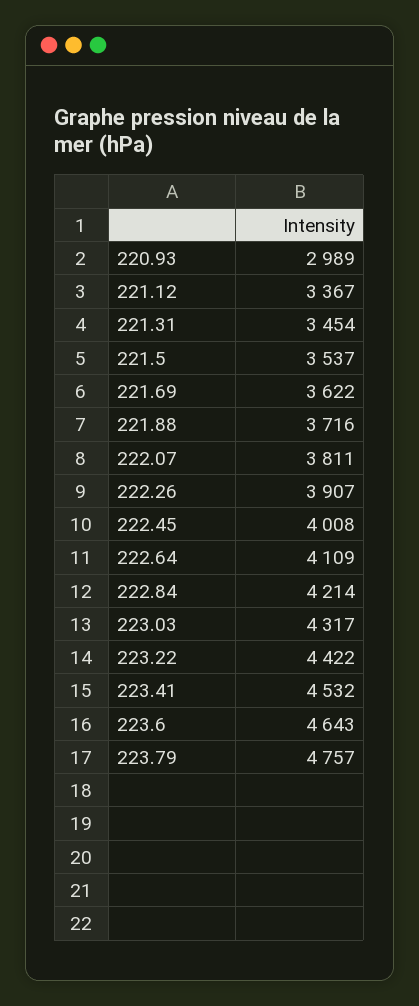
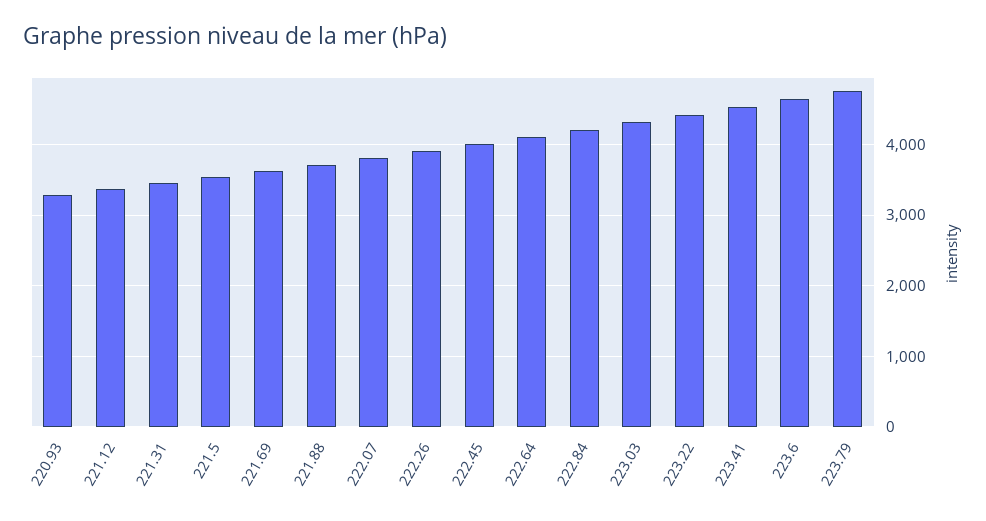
  {
-   "220.93": 2989,
+   "220.93": 3300,
    "221.12": 3367,
    "221.31": 3454,
    "221.5": 3537,
    "221.69": 3622,
    "221.88": 3716,
    "222.07": 3811,
    "222.26": 3907,
    "222.45": 4008,
    "222.64": 4109,
    "222.84": 4214,
    "223.03": 4317,
    "223.22": 4422,
    "223.41": 4532,
    "223.6": 4643,
    "223.79": 4757
  }

